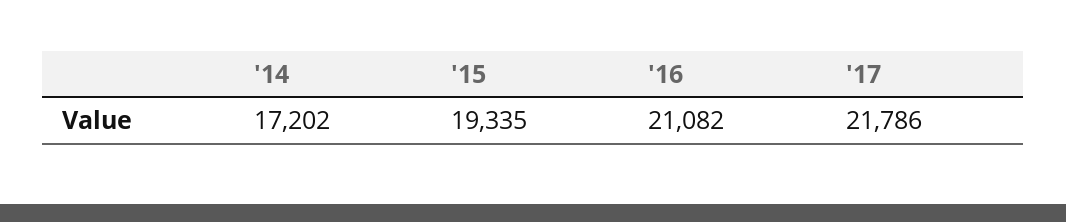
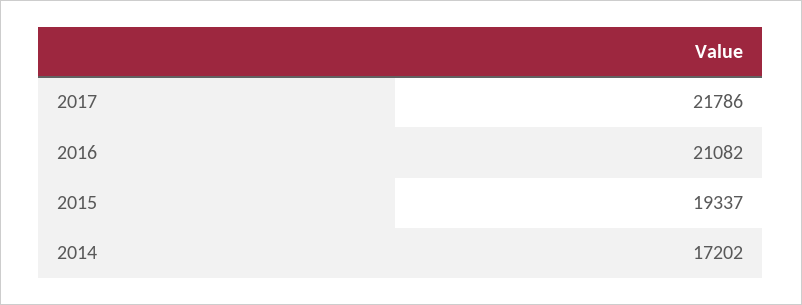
  {
    "'14": 17202,
-   "'15": 19335,
+   "'15": 19337,
    "'16": 21082,
    "'17": 21786
  }

